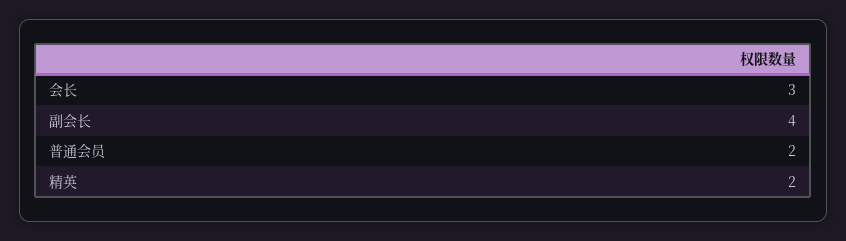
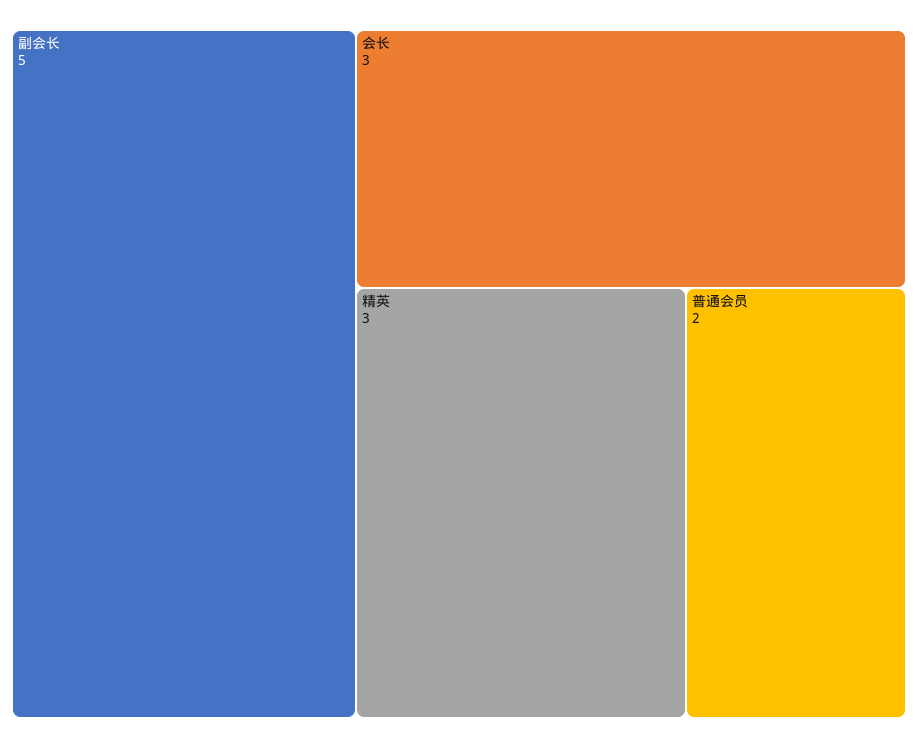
  {
    "会长": 3,
-   "副会长": 4,
+   "副会长": 5,
    "普通会员": 2,
-   "精英": 2
+   "精英": 3
  }

